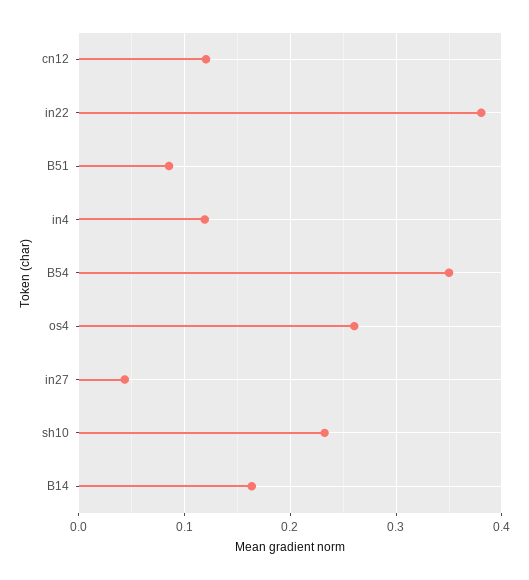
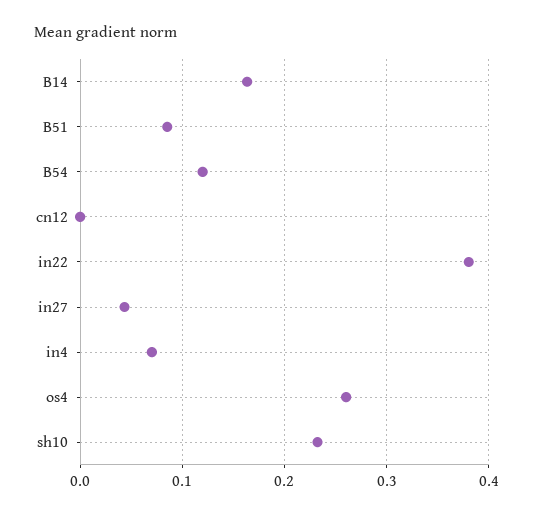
  {
-   "cn12": 0.12,
+   "cn12": 0,
    "in22": 0.38,
    "B51": 0.09,
-   "in4": 0.12,
+   "in4": 0.07,
-   "B54": 0.35,
+   "B54": 0.12,
    "os4": 0.26,
    "in27": 0.04,
    "sh10": 0.23,
    "B14": 0.16
  }

